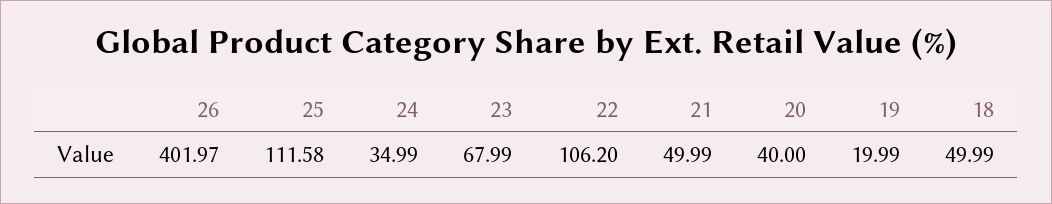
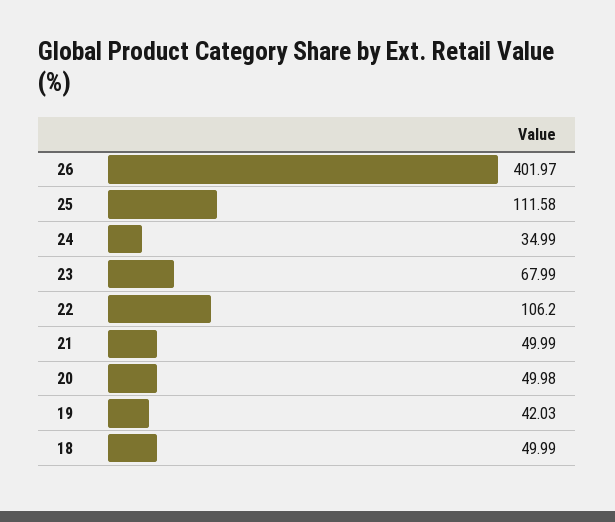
  {
    "26": 401.97,
    "25": 111.58,
    "24": 34.99,
    "23": 67.99,
    "22": 106.2,
    "21": 49.99,
-   "20": 40,
+   "20": 49.98,
-   "19": 19.99,
+   "19": 42.03,
    "18": 49.99
  }

